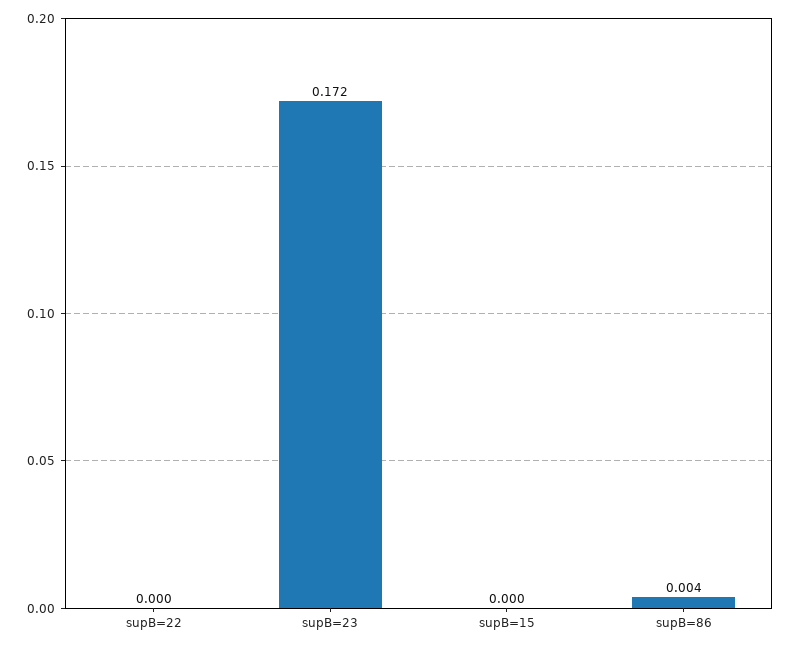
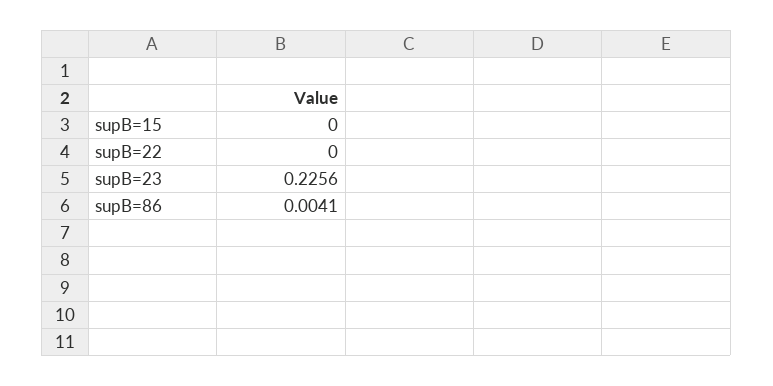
  {
    "supB=22": 0,
-   "supB=23": 0.172,
+   "supB=23": 0.2256,
    "supB=15": 0,
    "supB=86": 0.0041
  }

